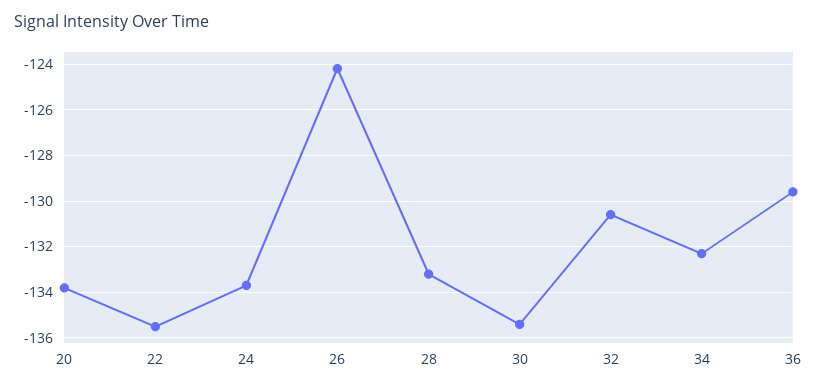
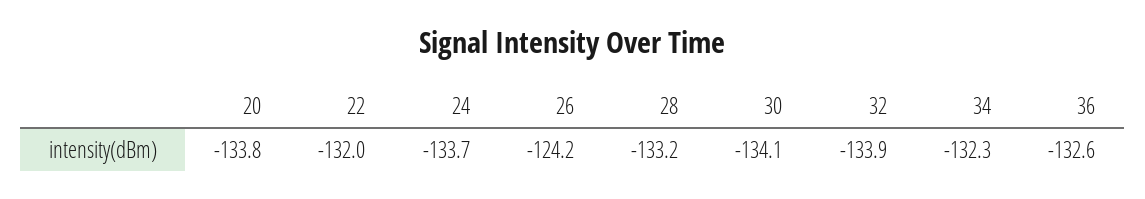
  {
    "20": -133.8,
-   "22": -135.5,
+   "22": -132,
    "24": -133.7,
    "26": -124.2,
    "28": -133.2,
-   "30": -135.5,
+   "30": -134.1,
-   "32": -130.5,
+   "32": -133.9,
    "34": -132.3,
-   "36": -129.5
+   "36": -132.6
  }

